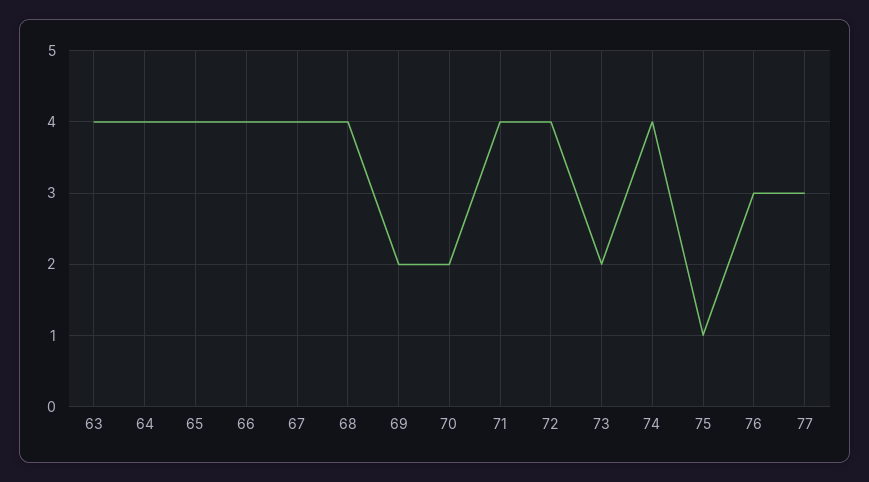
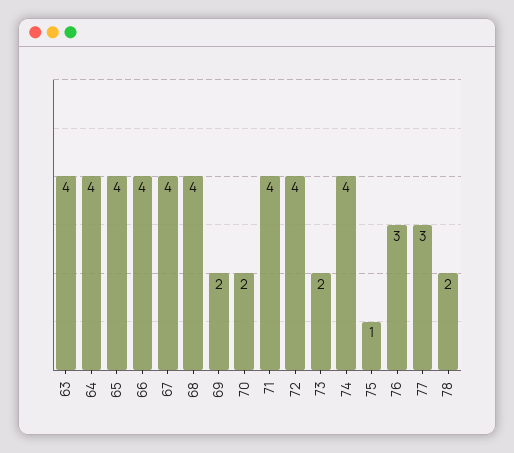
  {
    "63": 4,
    "64": 4,
    "65": 4,
    "66": 4,
    "67": 4,
    "68": 4,
    "69": 2,
    "70": 2,
    "71": 4,
    "72": 4,
    "73": 2,
    "74": 4,
    "75": 1,
    "76": 3,
-   "77": 3
+   "77": 3,
+   "78": 2
  }

